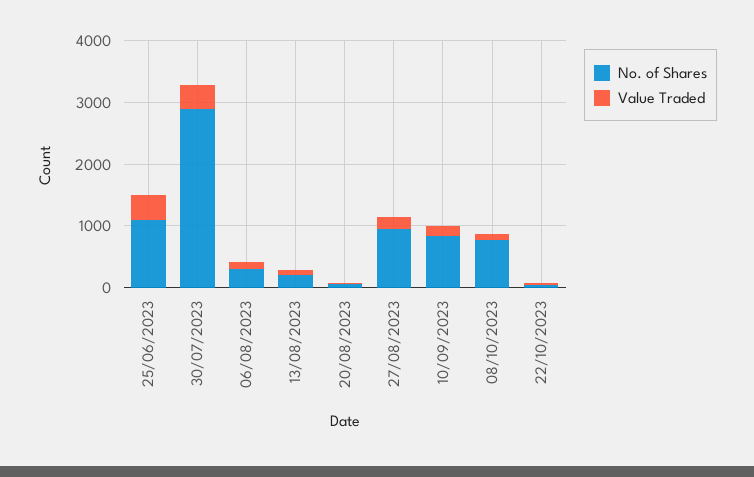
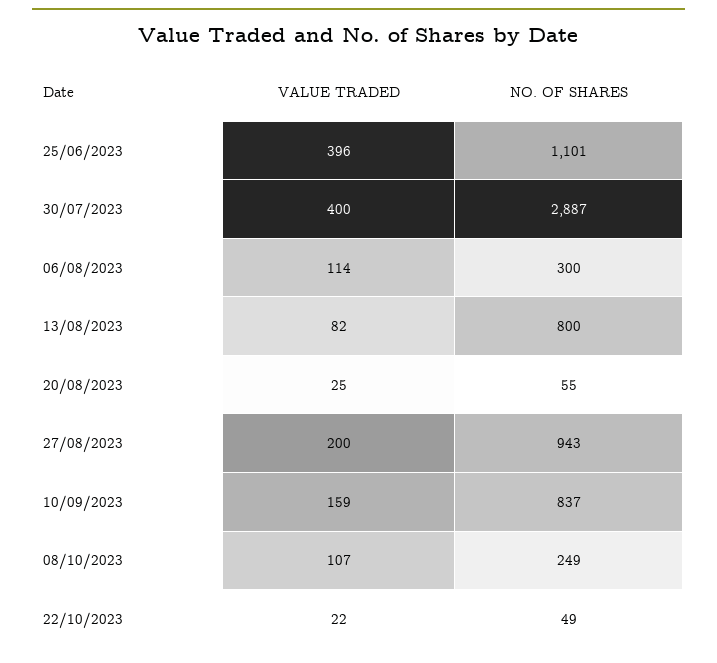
  {
    "No. of Shares": {
      "25/06/2023": 1101,
      "30/07/2023": 2887,
      "06/08/2023": 300,
-     "13/08/2023": 200,
+     "13/08/2023": 800,
      "20/08/2023": 55,
      "27/08/2023": 943,
      "10/09/2023": 837,
-     "08/10/2023": 800,
+     "08/10/2023": 249,
      "22/10/2023": 49
    },
    "Value Traded": {
      "25/06/2023": 396,
      "30/07/2023": 400,
      "06/08/2023": 114,
      "13/08/2023": 82,
      "20/08/2023": 25,
      "27/08/2023": 200,
      "10/09/2023": 159,
      "08/10/2023": 107,
      "22/10/2023": 22
    }
  }

